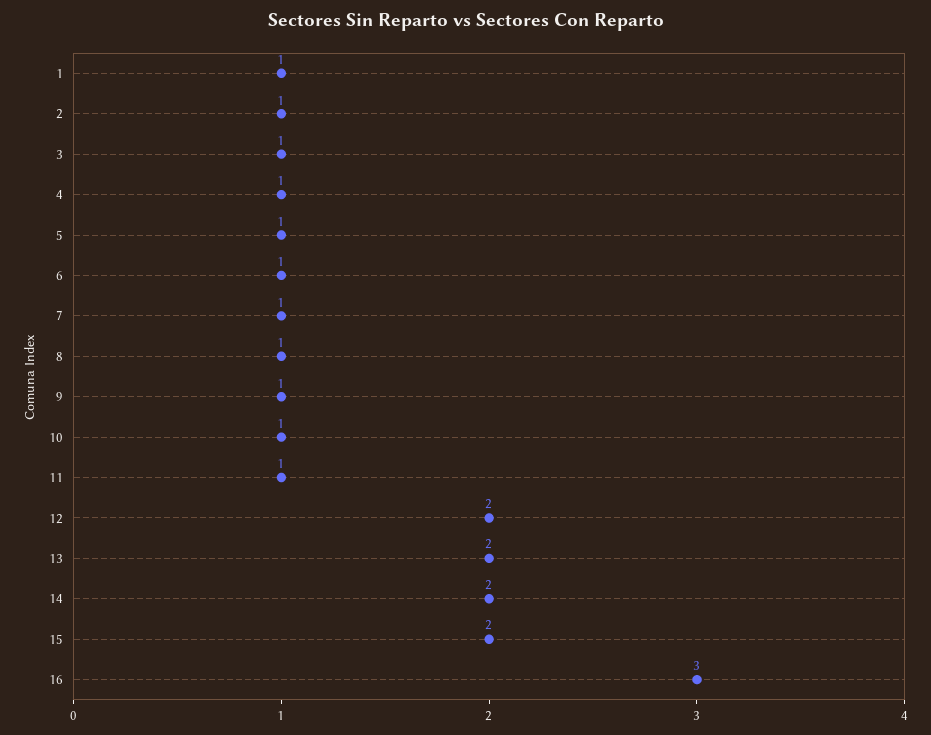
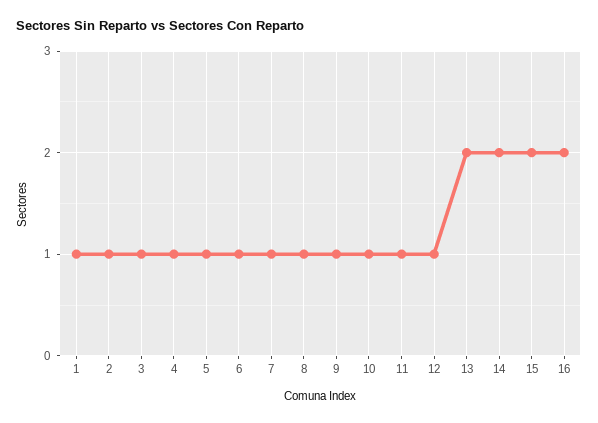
  {
    "1": 1,
    "2": 1,
    "3": 1,
    "4": 1,
    "5": 1,
    "6": 1,
    "7": 1,
    "8": 1,
    "9": 1,
    "10": 1,
    "11": 1,
-   "12": 2,
+   "12": 1,
    "13": 2,
    "14": 2,
    "15": 2,
-   "16": 3
+   "16": 2
  }

